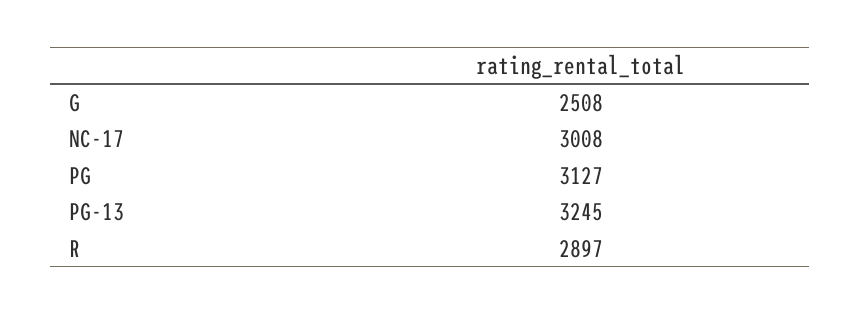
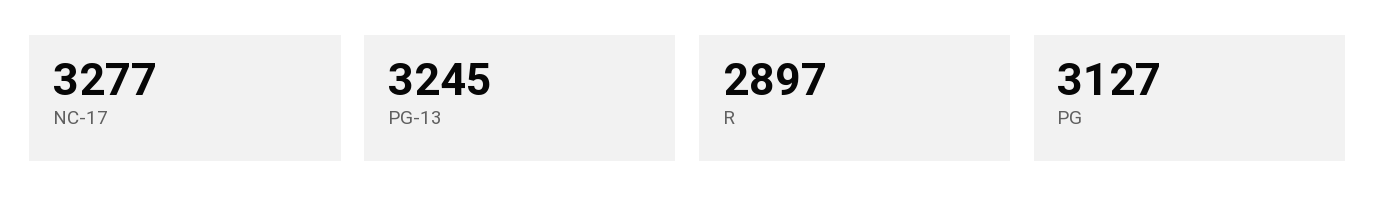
  {
-   "G": 2508,
-   "NC-17": 3008,
+   "NC-17": 3277,
    "PG": 3127,
    "PG-13": 3245,
    "R": 2897
  }

